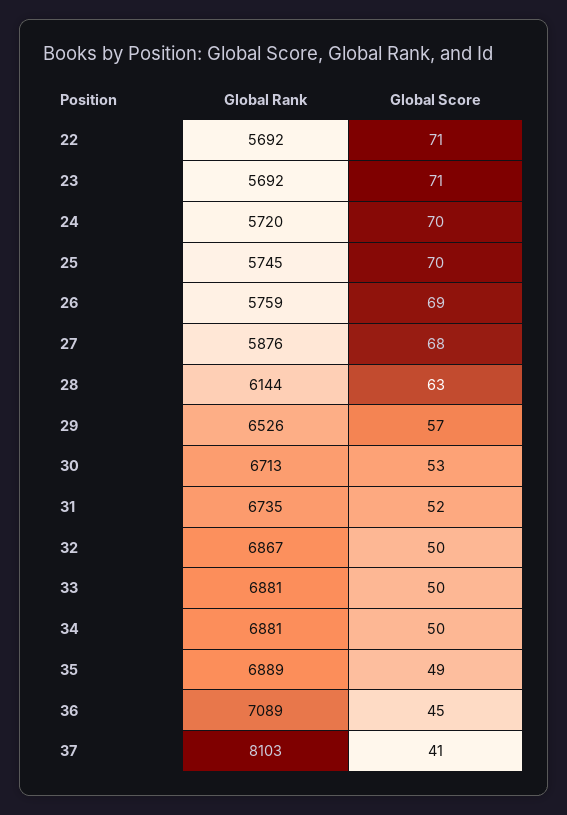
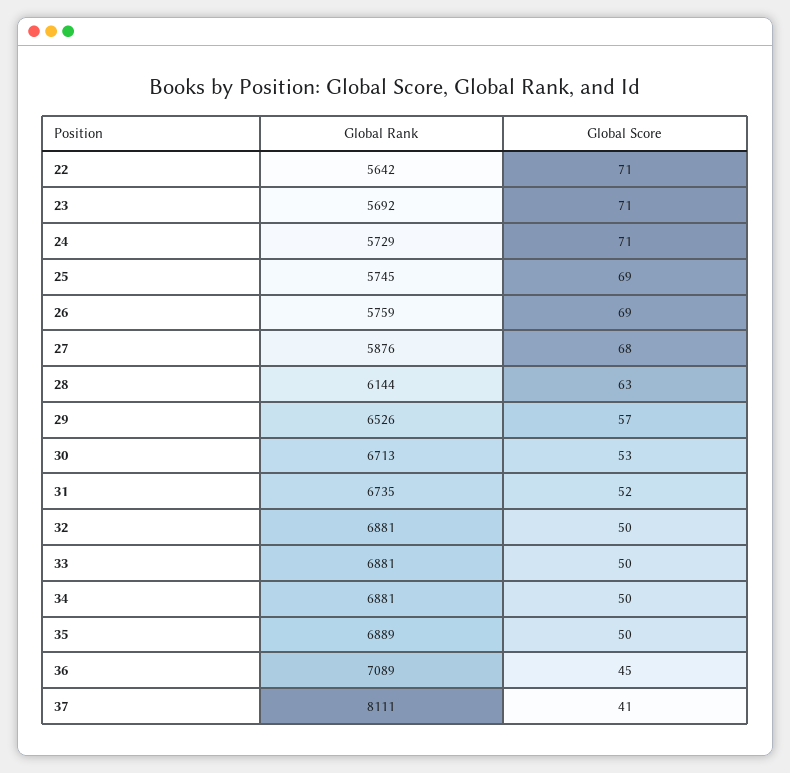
  {
    "Global Rank": {
-     "22": 5692,
+     "22": 5642,
      "23": 5692,
-     "24": 5720,
+     "24": 5729,
      "25": 5745,
      "26": 5759,
      "27": 5876,
      "28": 6144,
      "29": 6526,
      "30": 6713,
      "31": 6735,
-     "32": 6867,
+     "32": 6881,
      "33": 6881,
      "34": 6881,
      "35": 6889,
      "36": 7089,
-     "37": 8103
+     "37": 8111
    },
    "Global Score": {
      "22": 71,
      "23": 71,
-     "24": 70,
+     "24": 71,
-     "25": 70,
+     "25": 69,
      "26": 69,
      "27": 68,
      "28": 63,
      "29": 57,
      "30": 53,
      "31": 52,
      "32": 50,
      "33": 50,
      "34": 50,
-     "35": 49,
+     "35": 50,
      "36": 45,
      "37": 41
    }
  }

